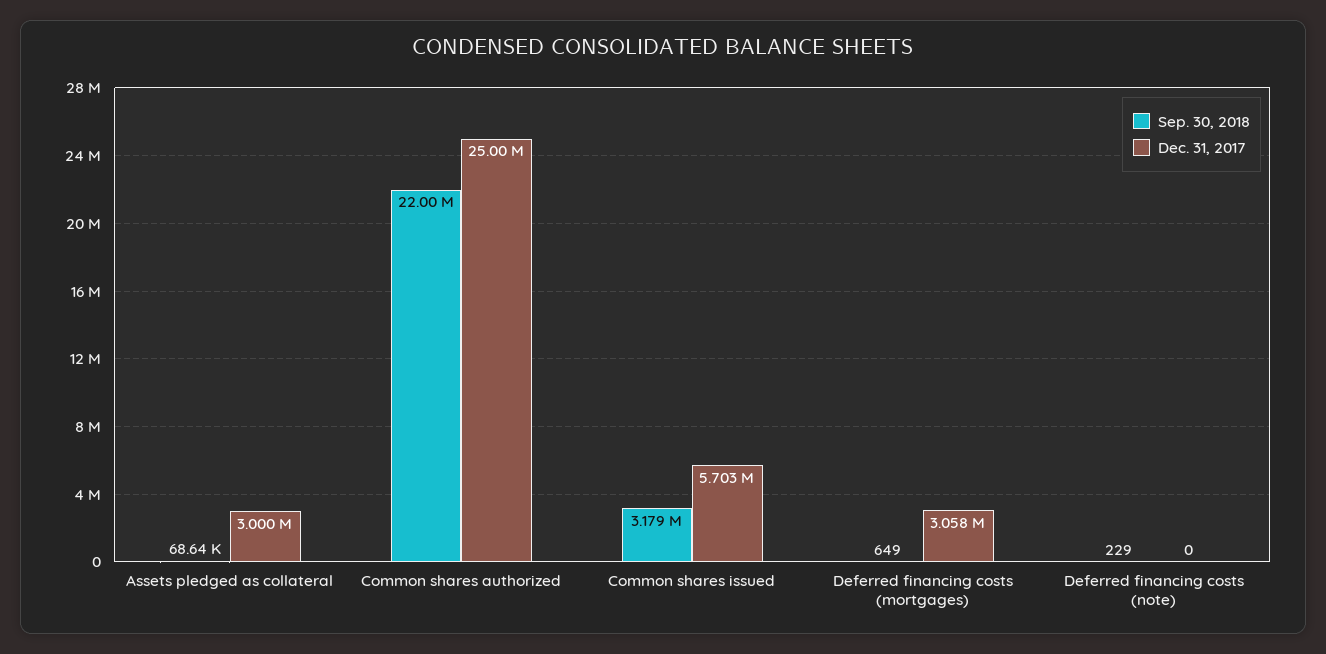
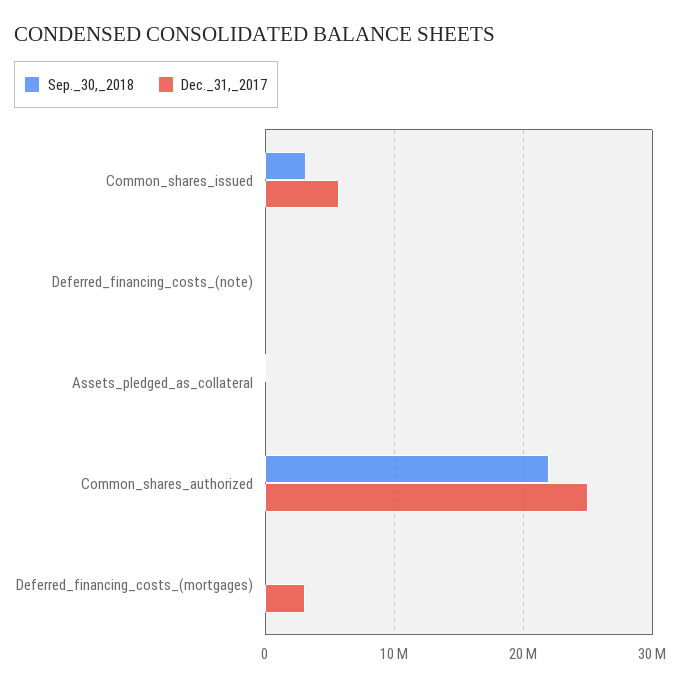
  {
    "Sep. 30, 2018": {
      "Assets pledged as collateral": 68640,
      "Common shares authorized": 22000000,
      "Common shares issued": 3179000,
      "Deferred financing costs (mortgages)": 649,
      "Deferred financing costs (note)": 229
    },
    "Dec. 31, 2017": {
-     "Assets pledged as collateral": 3000000,
+     "Assets pledged as collateral": 0,
      "Common shares authorized": 25000000,
      "Common shares issued": 5703000,
      "Deferred financing costs (mortgages)": 3058000,
      "Deferred financing costs (note)": 0
    }
  }

